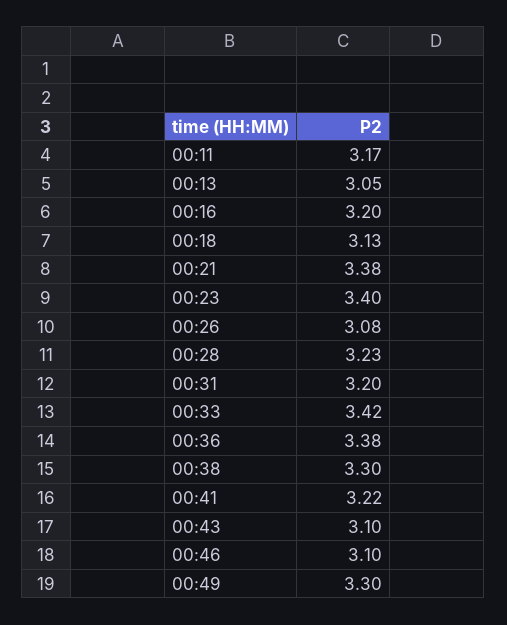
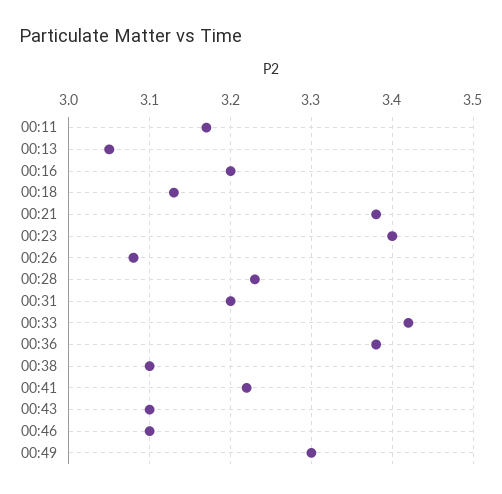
  {
    "00:11": 3.17,
    "00:13": 3.05,
    "00:16": 3.2,
    "00:18": 3.13,
    "00:21": 3.38,
    "00:23": 3.4,
    "00:26": 3.08,
    "00:28": 3.23,
    "00:31": 3.2,
    "00:33": 3.42,
    "00:36": 3.38,
-   "00:38": 3.3,
+   "00:38": 3.1,
    "00:41": 3.22,
    "00:43": 3.1,
    "00:46": 3.1,
    "00:49": 3.3
  }

